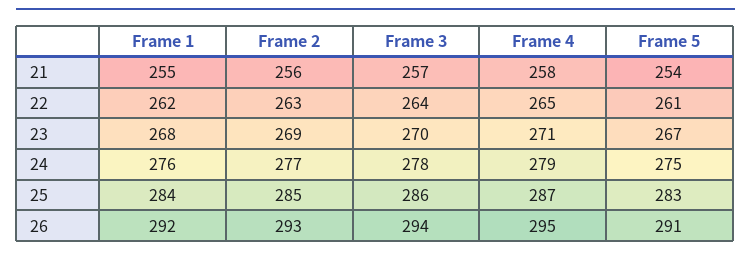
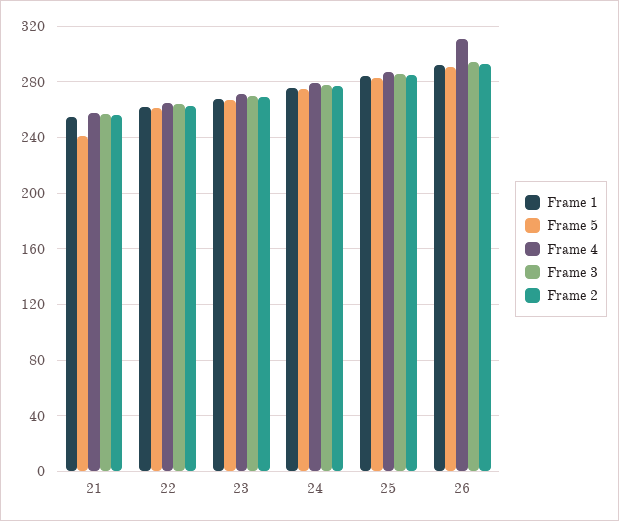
  {
    "Frame 1": {
      "21": 255,
      "22": 262,
      "23": 268,
      "24": 276,
      "25": 284,
      "26": 292
    },
    "Frame 2": {
      "21": 256,
      "22": 263,
      "23": 269,
      "24": 277,
      "25": 285,
      "26": 293
    },
    "Frame 3": {
      "21": 257,
      "22": 264,
      "23": 270,
      "24": 278,
      "25": 286,
      "26": 294
    },
    "Frame 4": {
      "21": 258,
      "22": 265,
      "23": 271,
      "24": 279,
      "25": 287,
-     "26": 295
+     "26": 310
    },
    "Frame 5": {
-     "21": 254,
+     "21": 240,
      "22": 261,
      "23": 267,
      "24": 275,
      "25": 283,
      "26": 291
    }
  }

